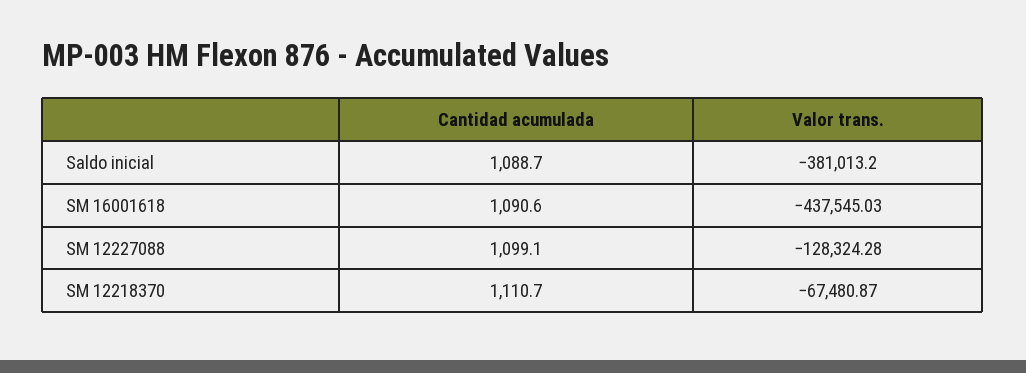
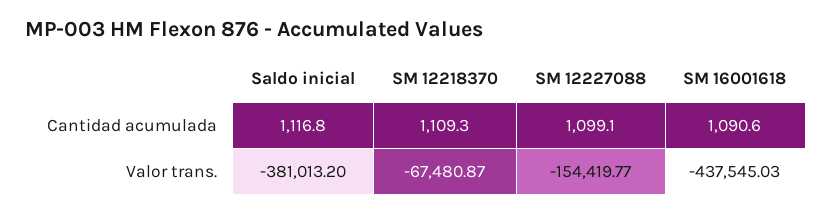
  {
    "Cantidad acumulada": {
-     "Saldo inicial": 1088.7,
+     "Saldo inicial": 1116.8,
      "SM 16001618": 1090.6,
      "SM 12227088": 1099.1,
-     "SM 12218370": 1110.7
+     "SM 12218370": 1109.3
    },
    "Valor trans.": {
      "Saldo inicial": -381013.2,
      "SM 16001618": -437545.03,
-     "SM 12227088": -128324.28,
+     "SM 12227088": -154419.77,
      "SM 12218370": -67480.87
    }
  }

